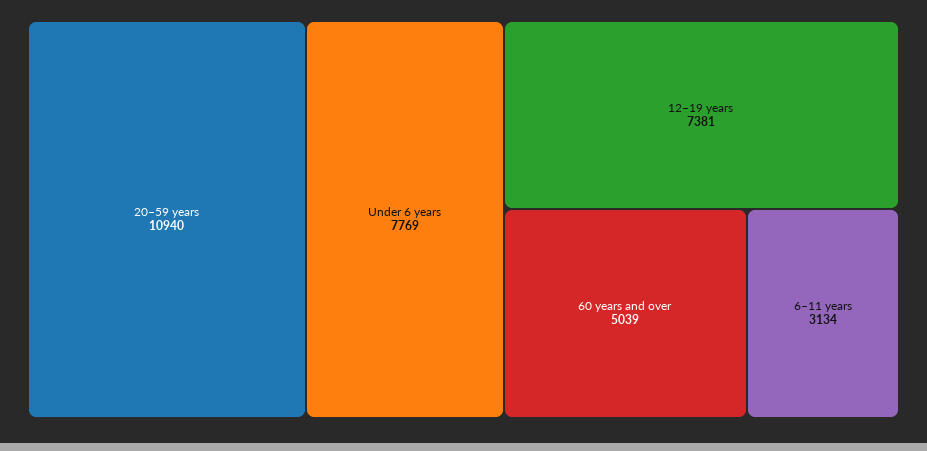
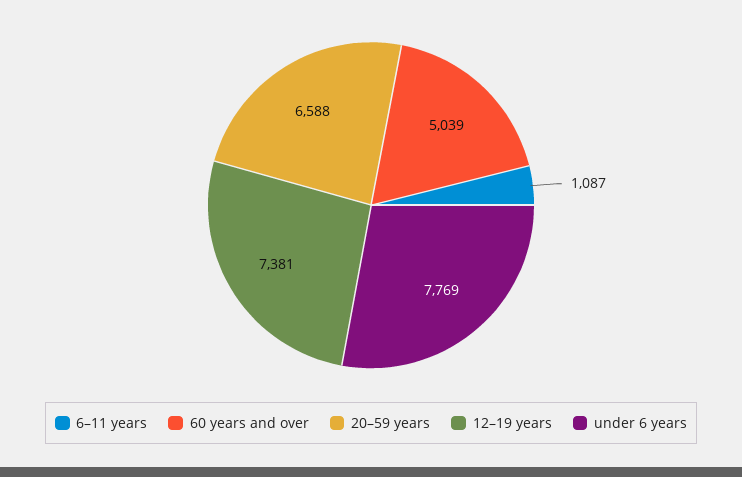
  {
-   "20–59 years": 10940,
+   "20–59 years": 6588,
    "Under 6 years": 7769,
    "12–19 years": 7381,
    "60 years and over": 5039,
-   "6–11 years": 3134
+   "6–11 years": 1087
  }

